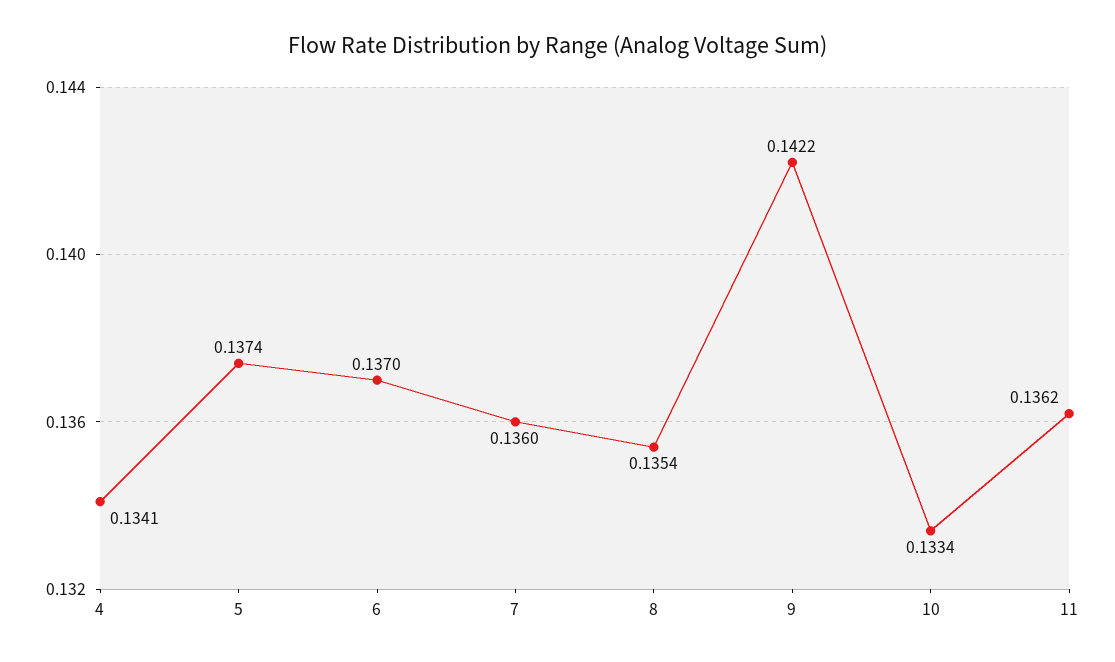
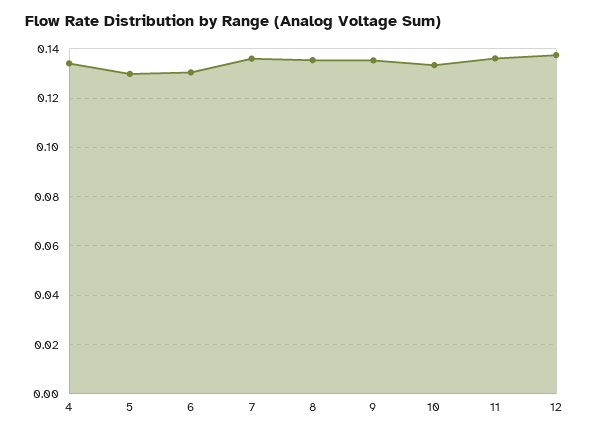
  {
    "4": 0.1341,
-   "5": 0.1374,
+   "5": 0.13,
-   "6": 0.137,
+   "6": 0.13,
    "7": 0.136,
    "8": 0.1354,
-   "9": 0.1422,
+   "9": 0.135,
    "10": 0.1334,
-   "11": 0.1362
+   "11": 0.1362,
+   "12": 0.1375
  }

